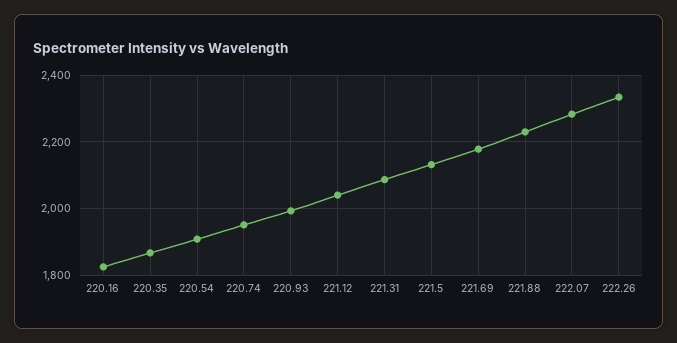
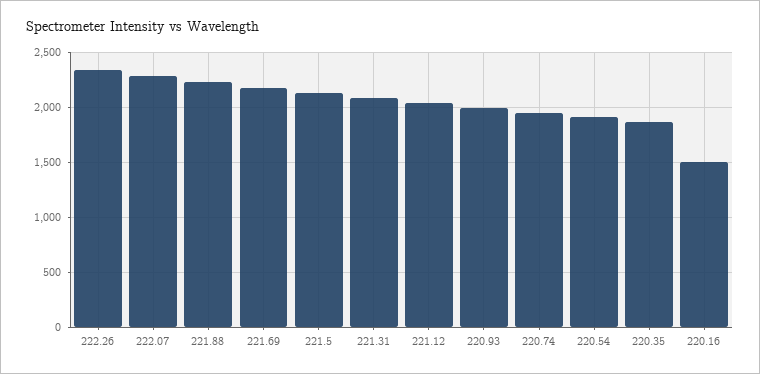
  {
-   "220.16": 1820,
+   "220.16": 1500,
    "220.35": 1860,
    "220.54": 1900,
    "220.74": 1960,
    "220.93": 2000,
    "221.12": 2040,
    "221.31": 2080,
    "221.5": 2140,
    "221.69": 2180,
    "221.88": 2240,
    "222.07": 2280,
    "222.26": 2340
  }

